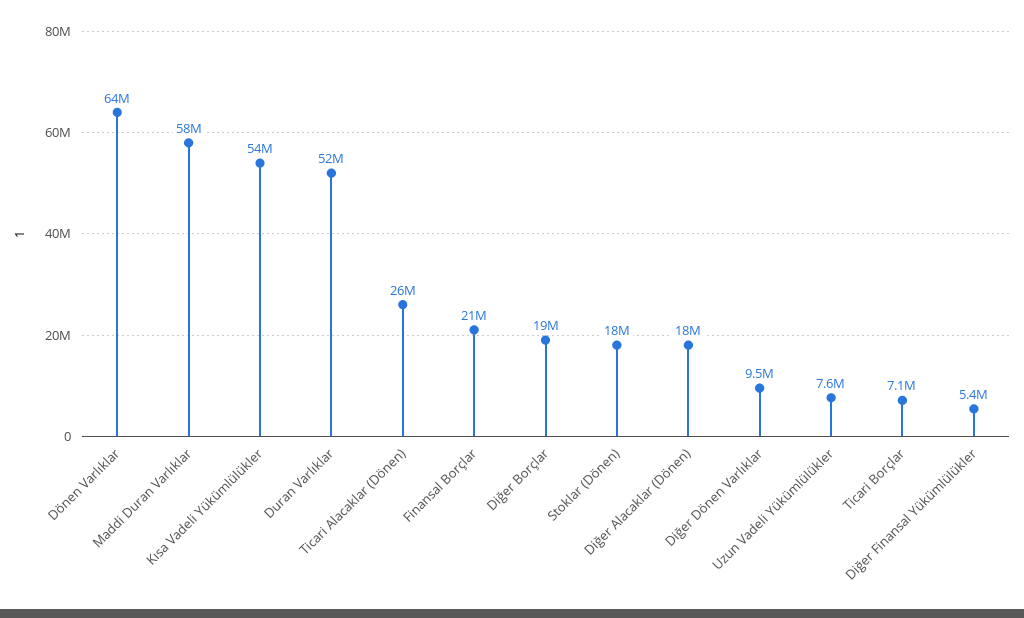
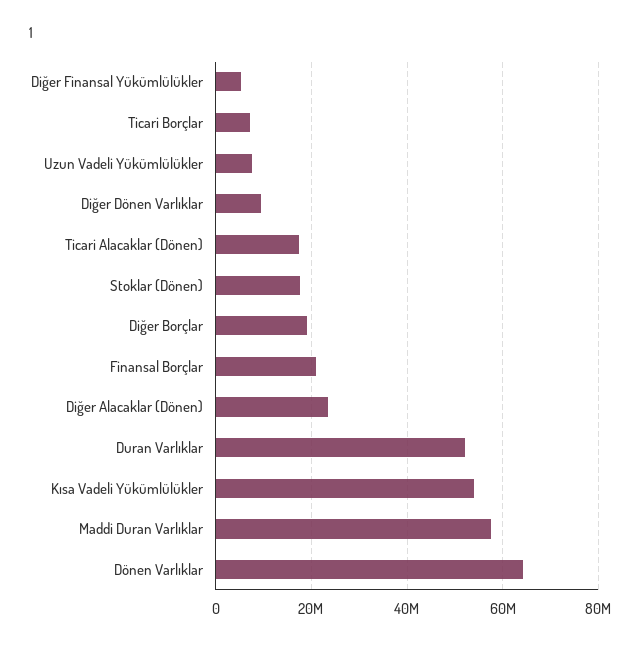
  {
    "Dönen Varlıklar": 64000000,
    "Maddi Duran Varlıklar": 58000000,
    "Kısa Vadeli Yükümlülükler": 54000000,
    "Duran Varlıklar": 52000000,
-   "Ticari Alacaklar (Dönen)": 26000000,
+   "Ticari Alacaklar (Dönen)": 18000000,
    "Finansal Borçlar": 21000000,
    "Diğer Borçlar": 19000000,
    "Stoklar (Dönen)": 18000000,
-   "Diğer Alacaklar (Dönen)": 18000000,
+   "Diğer Alacaklar (Dönen)": 24000000,
    "Diğer Dönen Varlıklar": 9500000,
    "Uzun Vadeli Yükümlülükler": 7600000,
    "Ticari Borçlar": 7100000,
    "Diğer Finansal Yükümlülükler": 5400000
  }

